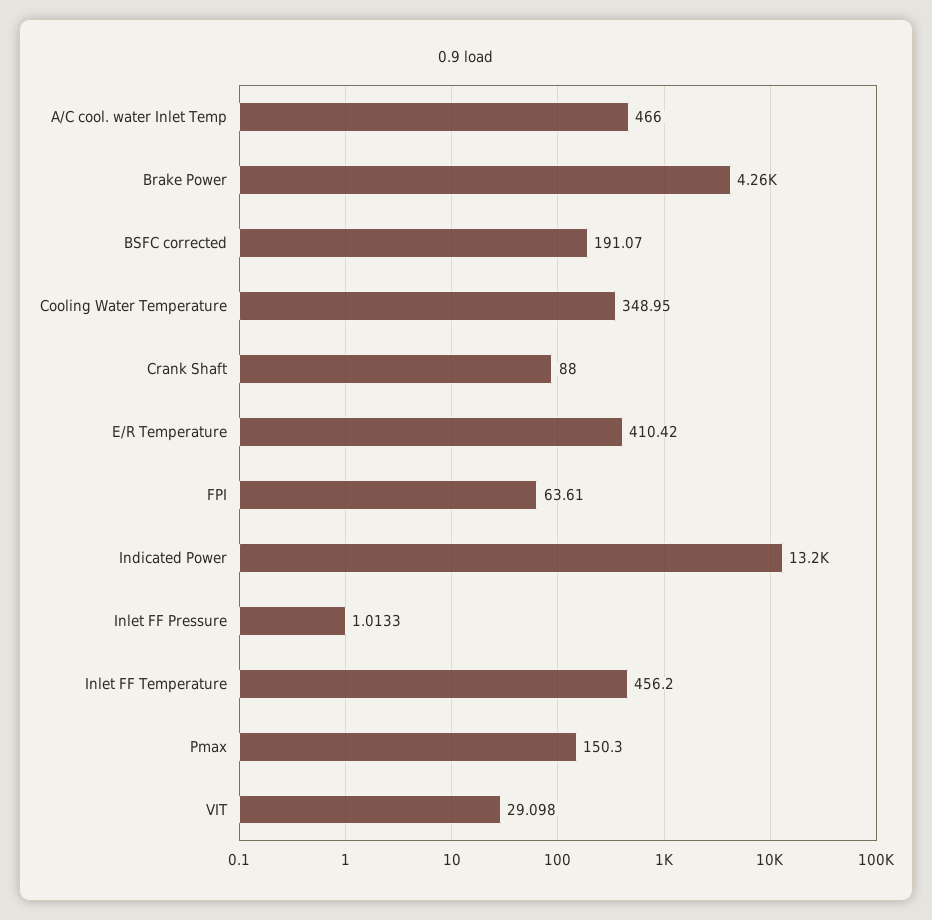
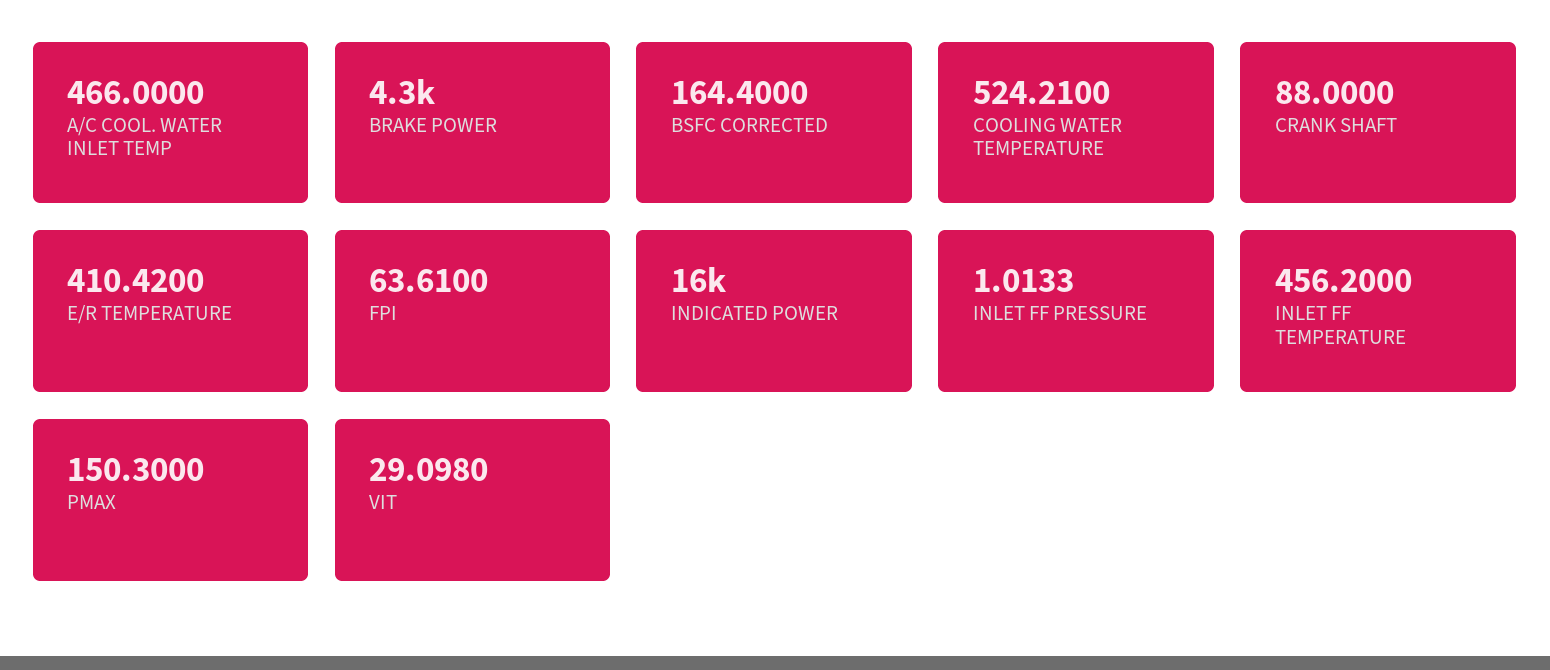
  {
    "A/C cool. water Inlet Temp": 466,
    "Brake Power": 4260,
-   "BSFC corrected": 191.07,
+   "BSFC corrected": 164.4,
-   "Cooling Water Temperature": 348.95,
+   "Cooling Water Temperature": 524.21,
    "Crank Shaft": 88,
    "E/R Temperature": 410.42,
    "FPI": 63.61,
-   "Indicated Power": 13200,
+   "Indicated Power": 16000,
    "Inlet FF Pressure": 1.0133,
    "Inlet FF Temperature": 456.2,
    "Pmax": 150.3,
    "VIT": 29.098
  }

